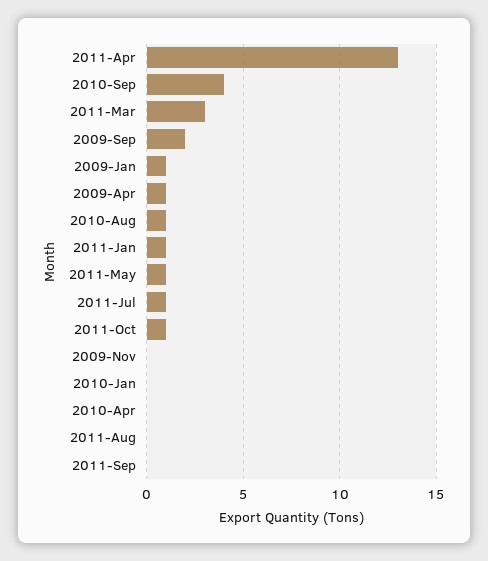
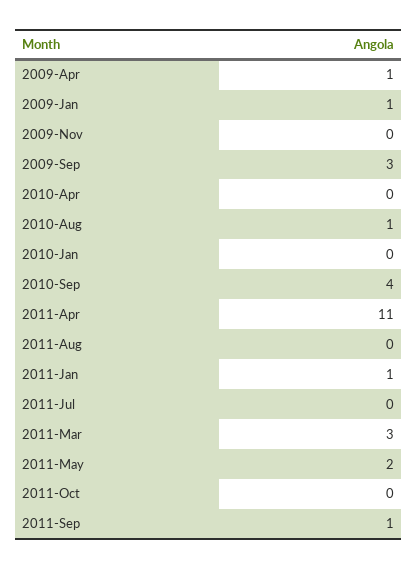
  {
-   "2011-Apr": 13,
+   "2011-Apr": 11,
    "2010-Sep": 4,
    "2011-Mar": 3,
-   "2009-Sep": 2,
+   "2009-Sep": 3,
    "2009-Jan": 1,
    "2009-Apr": 1,
    "2010-Aug": 1,
    "2011-Jan": 1,
-   "2011-May": 1,
+   "2011-May": 2,
-   "2011-Jul": 1,
+   "2011-Jul": 0,
-   "2011-Oct": 1,
+   "2011-Oct": 0,
    "2009-Nov": 0,
    "2010-Jan": 0,
    "2010-Apr": 0,
    "2011-Aug": 0,
-   "2011-Sep": 0
+   "2011-Sep": 1
  }

